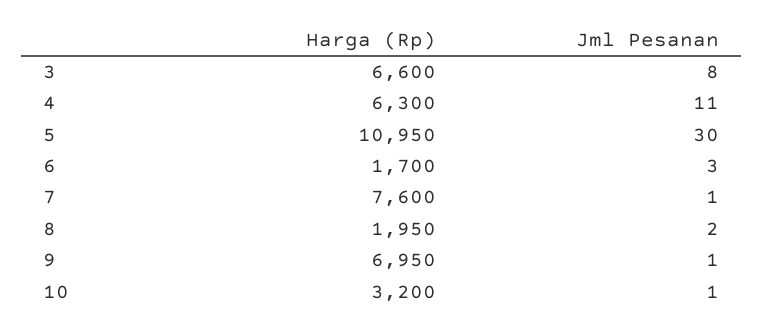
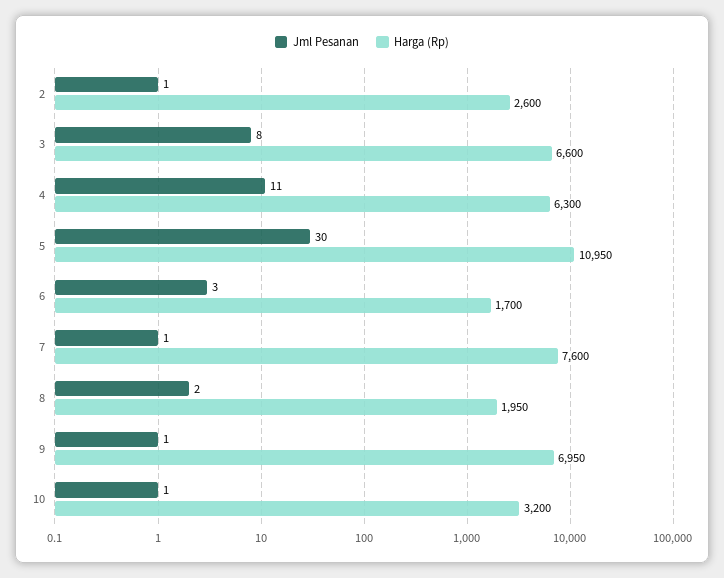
  {
    "Harga (Rp)": {
      "3": 6600,
      "4": 6300,
      "5": 10950,
      "6": 1700,
      "7": 7600,
      "8": 1950,
      "9": 6950,
-     "10": 3200
+     "10": 3200,
+     "2": 2600
    },
    "Jml Pesanan": {
      "3": 8,
      "4": 11,
      "5": 30,
      "6": 3,
      "7": 1,
      "8": 2,
      "9": 1,
-     "10": 1
+     "10": 1,
+     "2": 1
    }
  }

